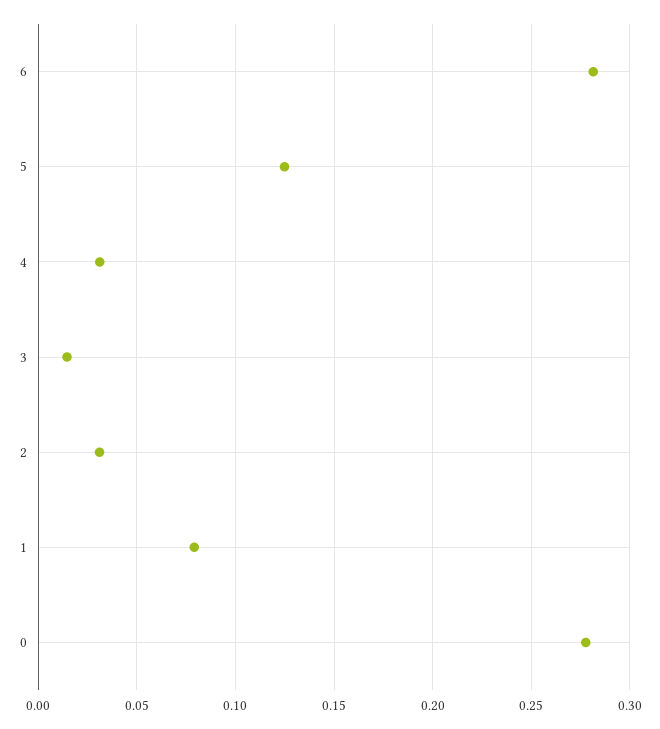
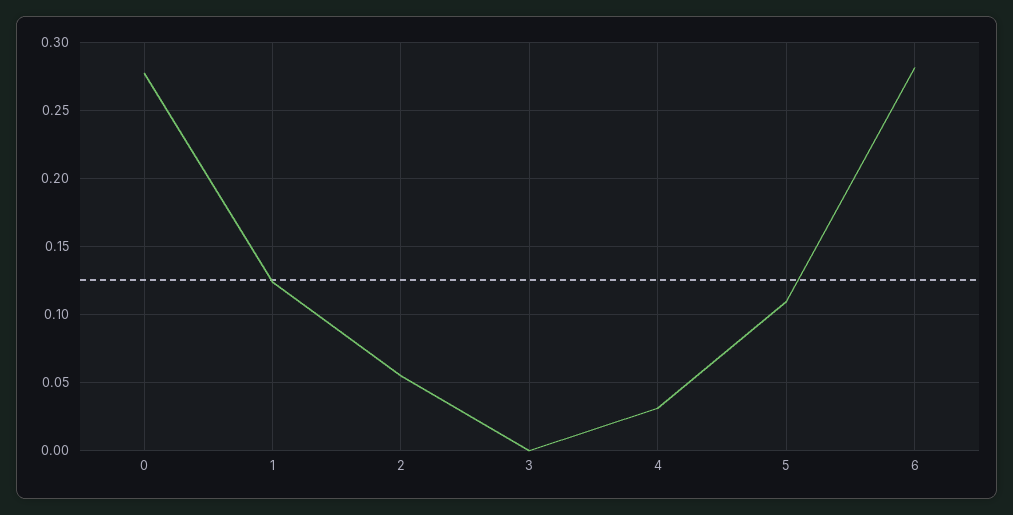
  {
    "6": 0.28,
-   "5": 0.125,
+   "5": 0.11,
    "4": 0.03,
-   "3": 0.015,
+   "3": 0,
-   "2": 0.03,
+   "2": 0.055,
-   "1": 0.08,
+   "1": 0.125,
    "0": 0.28
  }

